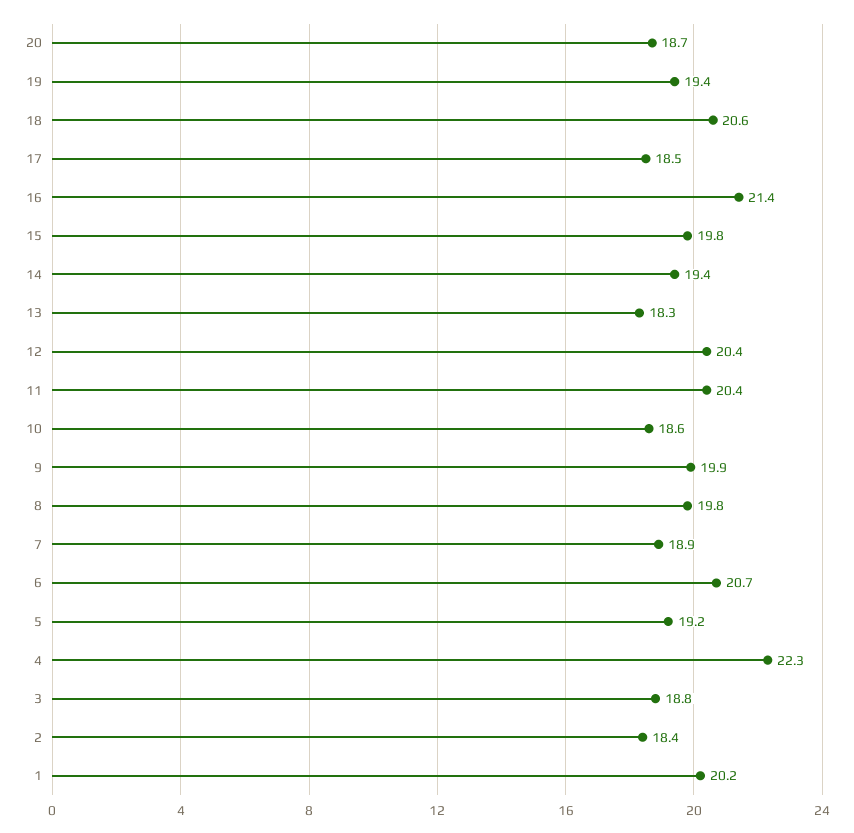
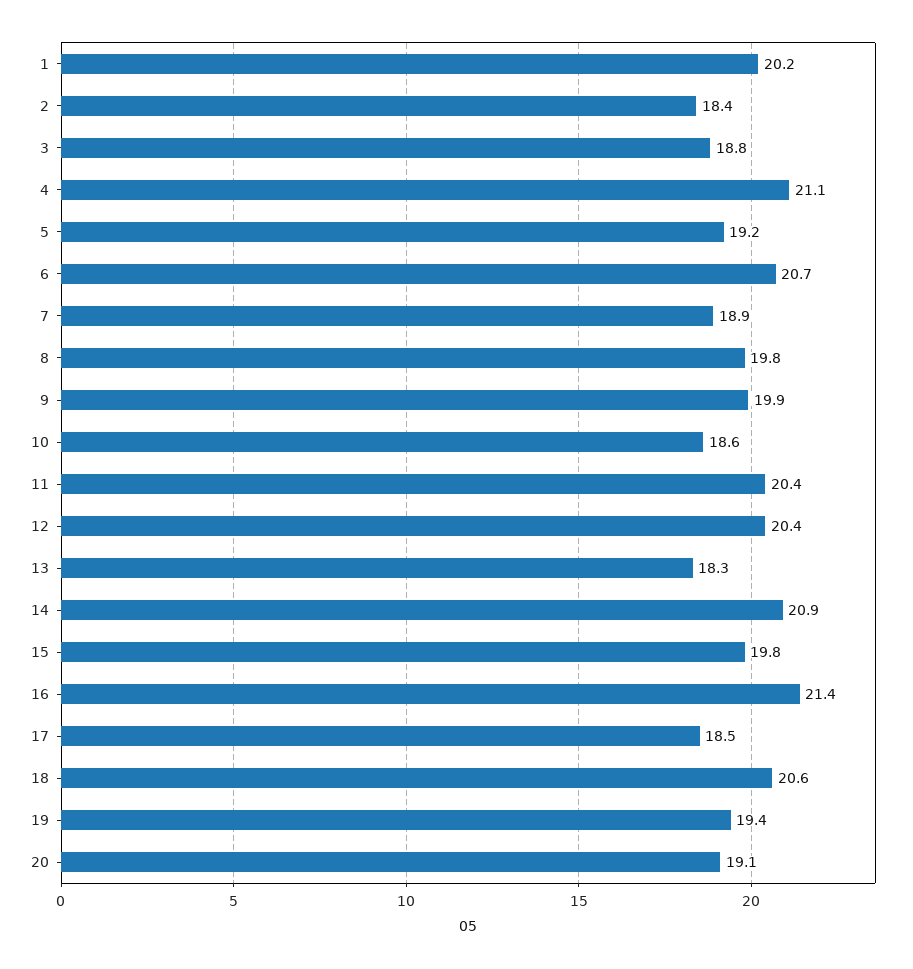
  {
-   "20": 18.7,
+   "20": 19.1,
    "19": 19.4,
    "18": 20.6,
    "17": 18.5,
    "16": 21.4,
    "15": 19.8,
-   "14": 19.4,
+   "14": 20.9,
    "13": 18.3,
    "12": 20.4,
    "11": 20.4,
    "10": 18.6,
    "9": 19.9,
    "8": 19.8,
    "7": 18.9,
    "6": 20.7,
    "5": 19.2,
-   "4": 22.3,
+   "4": 21.1,
    "3": 18.8,
    "2": 18.4,
    "1": 20.2
  }

